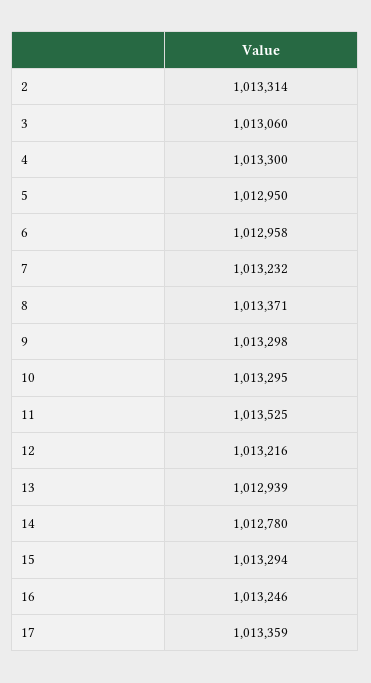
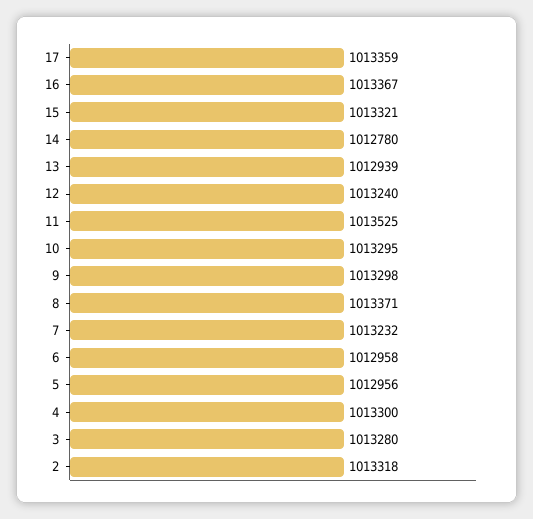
  {
-   "2": 1013314,
+   "2": 1013318,
-   "3": 1013060,
+   "3": 1013280,
    "4": 1013300,
-   "5": 1012950,
+   "5": 1012956,
    "6": 1012958,
    "7": 1013232,
    "8": 1013371,
    "9": 1013298,
    "10": 1013295,
    "11": 1013525,
-   "12": 1013216,
+   "12": 1013240,
    "13": 1012939,
    "14": 1012780,
-   "15": 1013294,
+   "15": 1013321,
-   "16": 1013246,
+   "16": 1013367,
    "17": 1013359
  }

